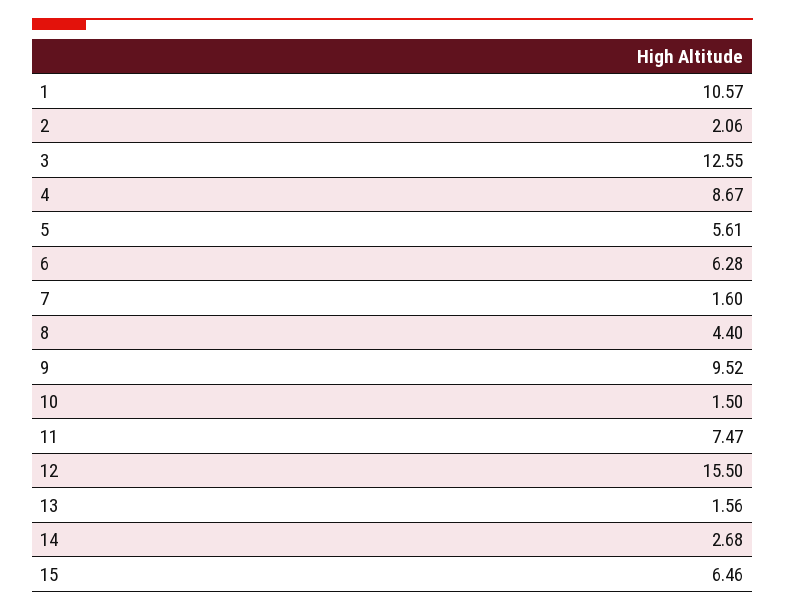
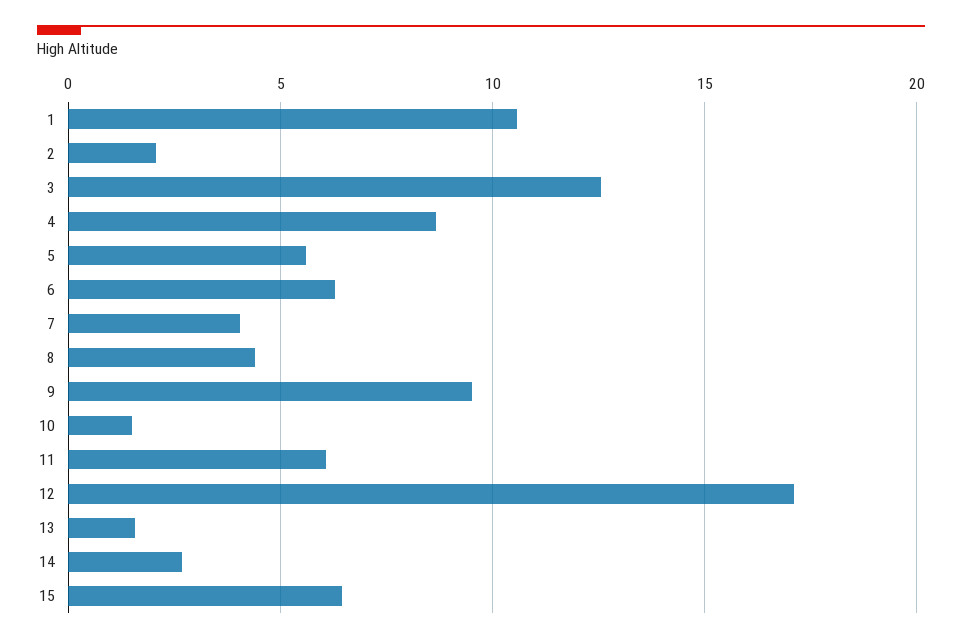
  {
    "1": 10.57,
    "2": 2.06,
    "3": 12.55,
    "4": 8.67,
    "5": 5.61,
    "6": 6.28,
-   "7": 1.6,
+   "7": 4,
    "8": 4.4,
    "9": 9.52,
    "10": 1.5,
-   "11": 7.47,
+   "11": 6,
-   "12": 15.5,
+   "12": 17,
    "13": 1.56,
    "14": 2.68,
    "15": 6.46
  }

